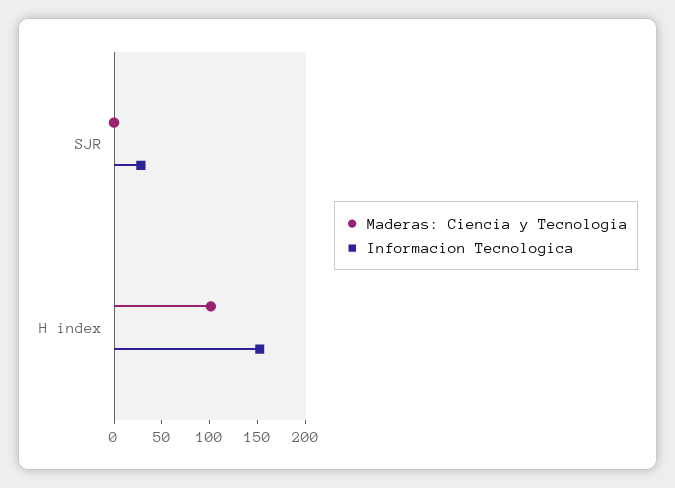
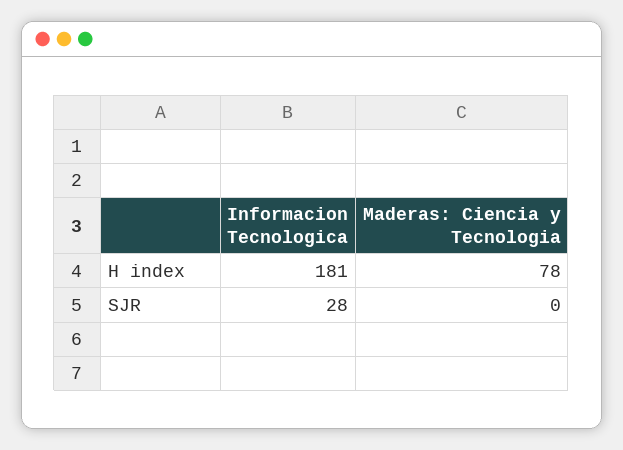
  {
    "Maderas: Ciencia y Tecnologia": {
      "SJR": 0,
-     "H index": 100
+     "H index": 78
    },
    "Informacion Tecnologica": {
      "SJR": 28,
-     "H index": 150
+     "H index": 181
    }
  }

